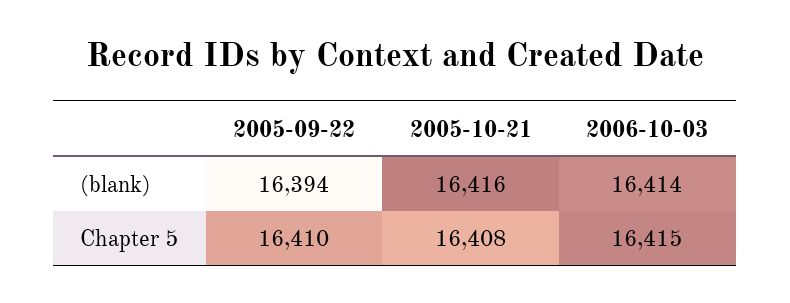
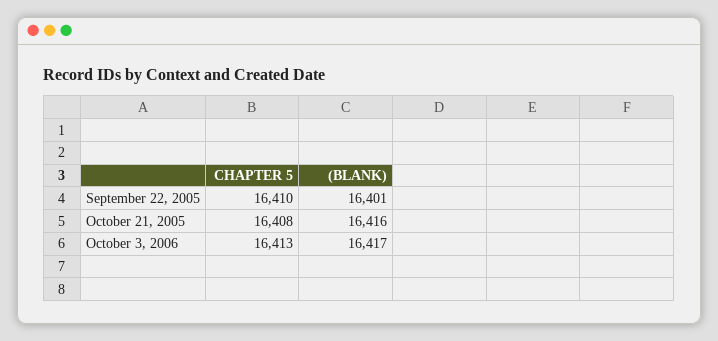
  {
    "2005-09-22": {
-     "(blank)": 16394,
+     "(blank)": 16401,
      "Chapter 5": 16410
    },
    "2005-10-21": {
      "(blank)": 16416,
      "Chapter 5": 16408
    },
    "2006-10-03": {
-     "(blank)": 16414,
+     "(blank)": 16417,
-     "Chapter 5": 16415
+     "Chapter 5": 16413
    }
  }

